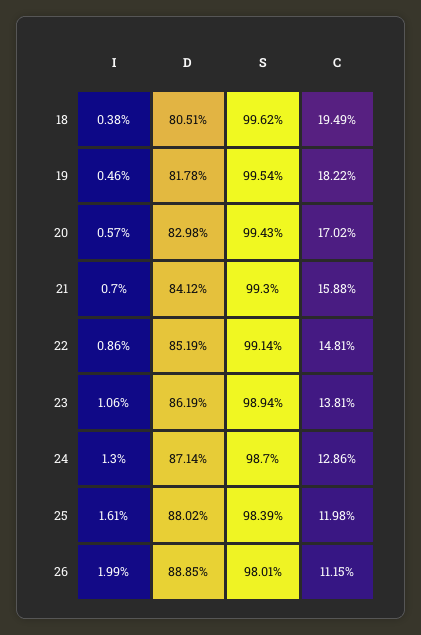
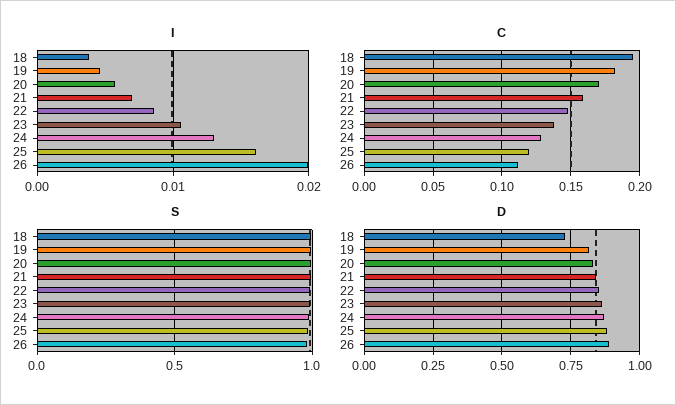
  {
    "I": {
      "18": 0.0038,
      "19": 0.0046,
      "20": 0.0057,
      "21": 0.007,
      "22": 0.0086,
      "23": 0.0106,
      "24": 0.013,
      "25": 0.0161,
      "26": 0.0199
    },
    "D": {
-     "18": 0.8051,
+     "18": 0.725,
      "19": 0.8178,
      "20": 0.8298,
      "21": 0.8412,
      "22": 0.8519,
      "23": 0.8619,
      "24": 0.8714,
      "25": 0.8802,
      "26": 0.8885
    },
    "S": {
      "18": 0.9962,
      "19": 0.9954,
      "20": 0.9943,
      "21": 0.993,
      "22": 0.9914,
      "23": 0.9894,
      "24": 0.987,
      "25": 0.9839,
      "26": 0.9801
    },
    "C": {
      "18": 0.1949,
      "19": 0.1822,
      "20": 0.1702,
      "21": 0.1588,
      "22": 0.1481,
      "23": 0.1381,
      "24": 0.1286,
      "25": 0.1198,
      "26": 0.1115
    }
  }

